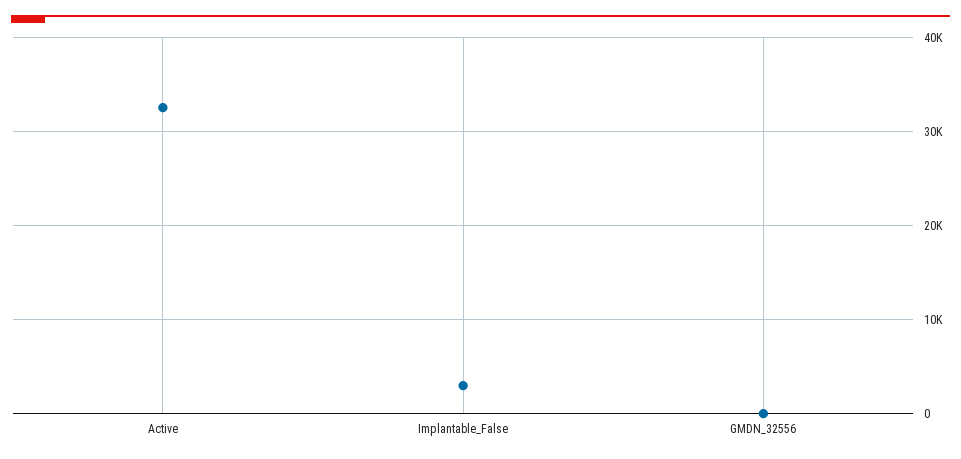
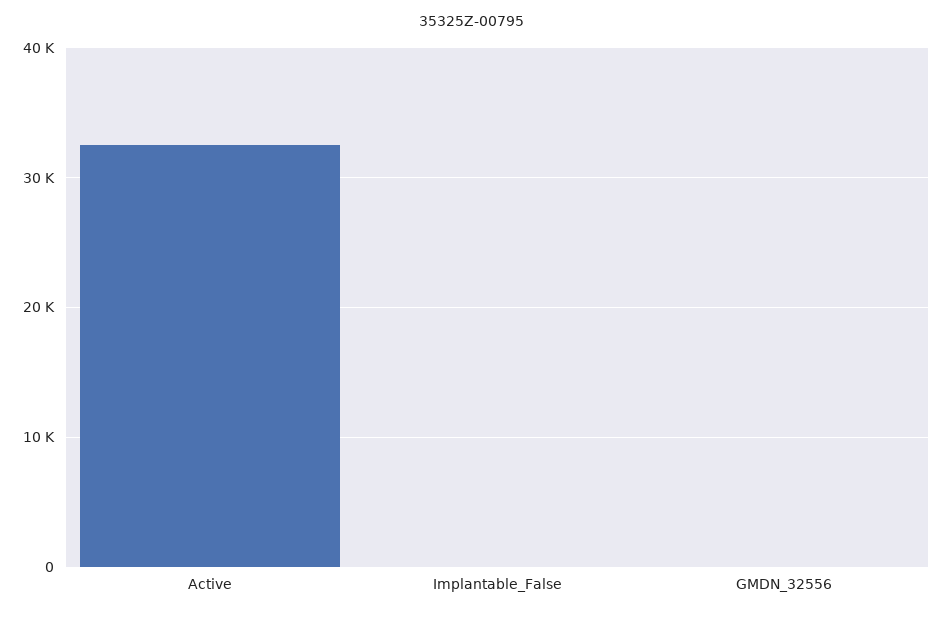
  {
    "Active": 33000,
-   "Implantable_False": 3000,
+   "Implantable_False": 0,
    "GMDN_32556": 0
  }

